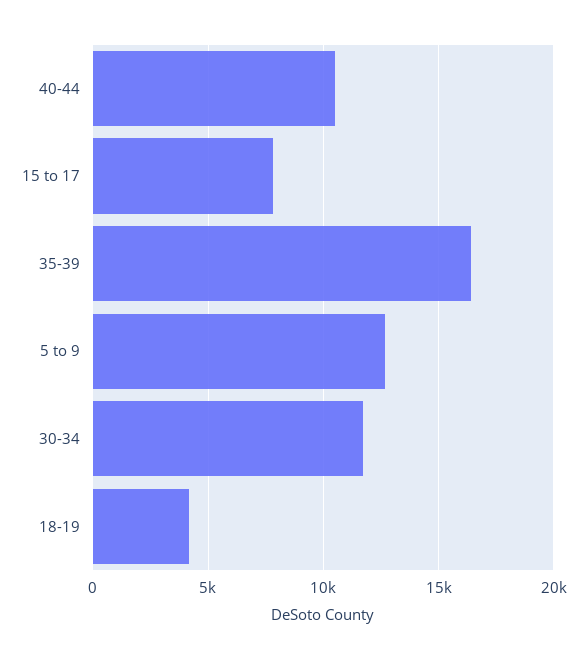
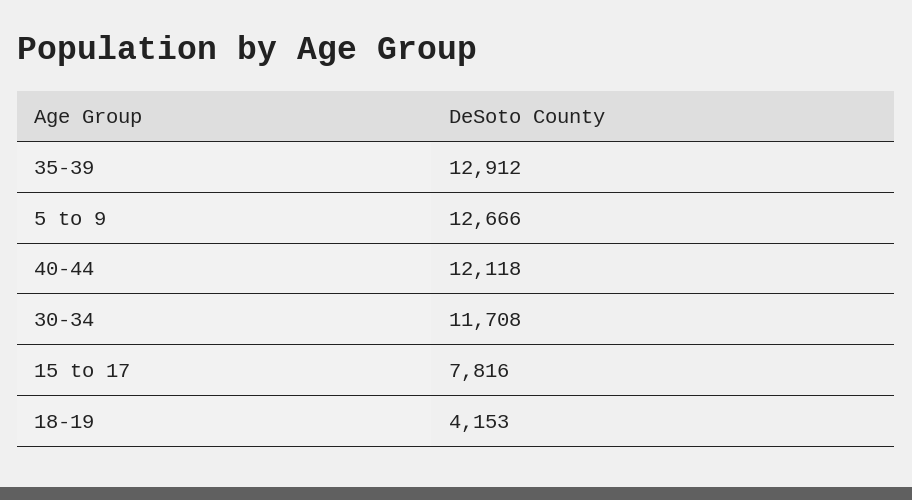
  {
-   "40-44": 10500,
+   "40-44": 12118,
    "15 to 17": 7816,
-   "35-39": 16500,
+   "35-39": 12912,
    "5 to 9": 12666,
    "30-34": 11708,
    "18-19": 4153
  }

